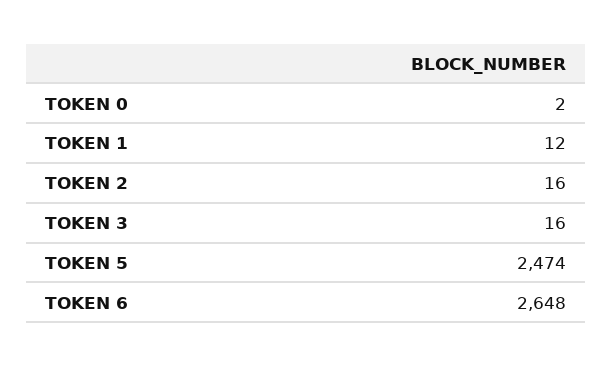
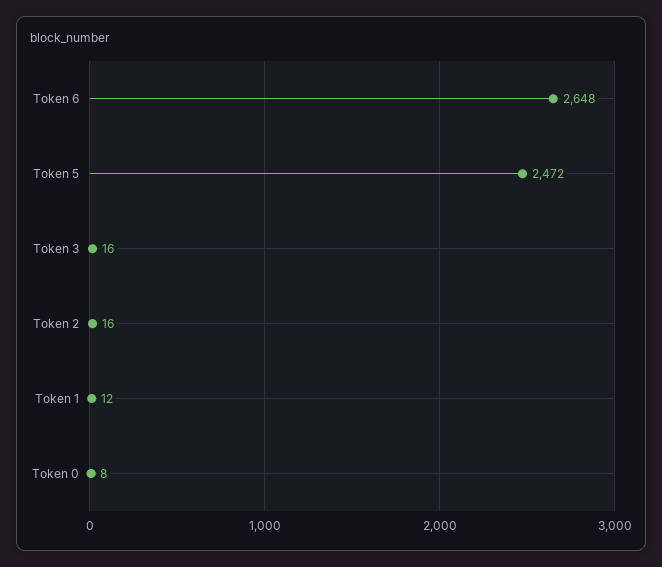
  {
-   "TOKEN 0": 2,
+   "TOKEN 0": 8,
    "TOKEN 1": 12,
    "TOKEN 2": 16,
    "TOKEN 3": 16,
-   "TOKEN 5": 2474,
+   "TOKEN 5": 2472,
    "TOKEN 6": 2648
  }

